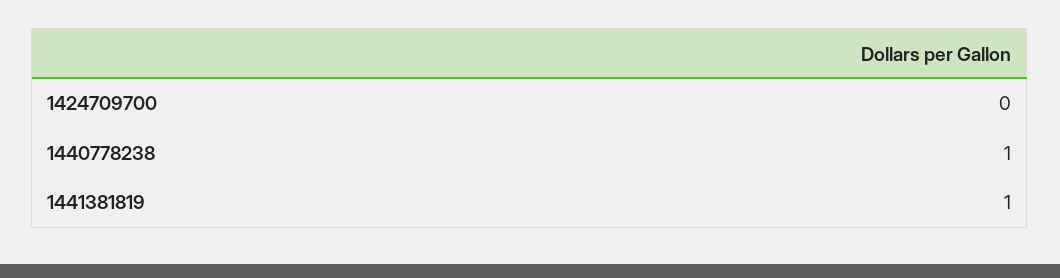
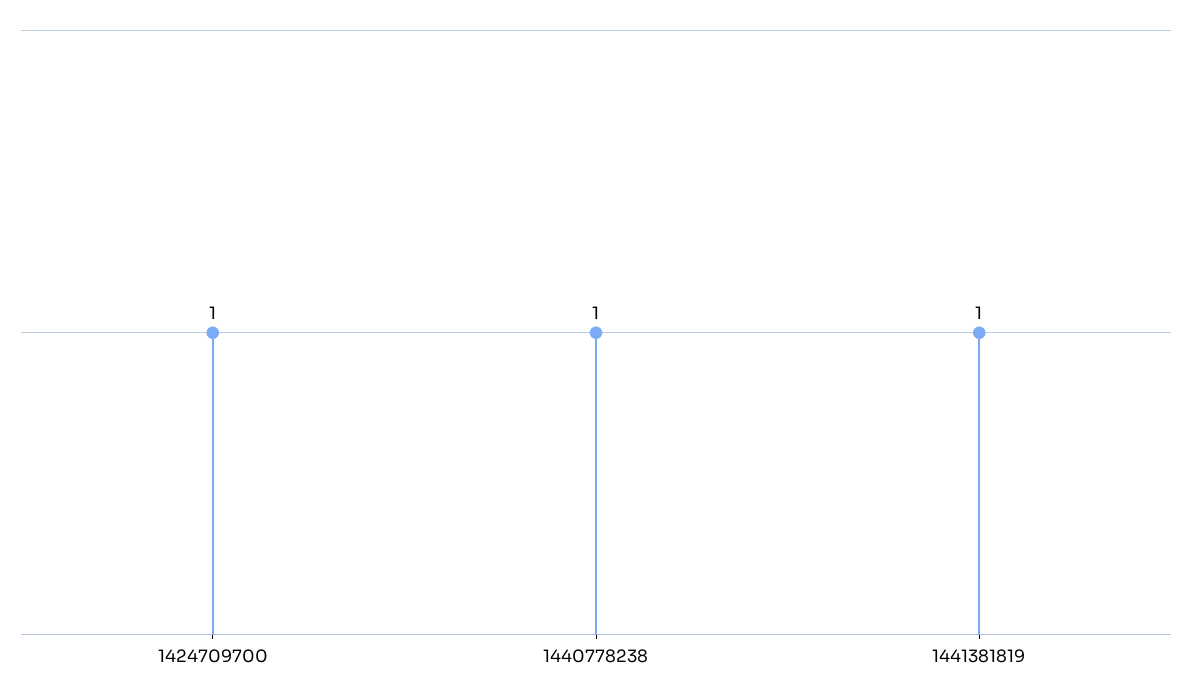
  {
-   "1424709700": 0,
+   "1424709700": 1,
    "1440778238": 1,
    "1441381819": 1
  }

